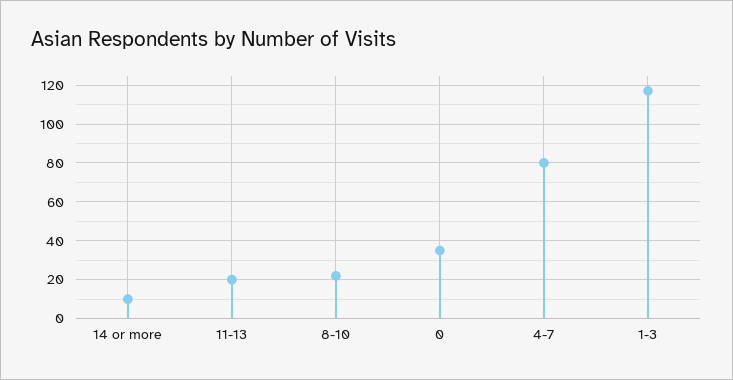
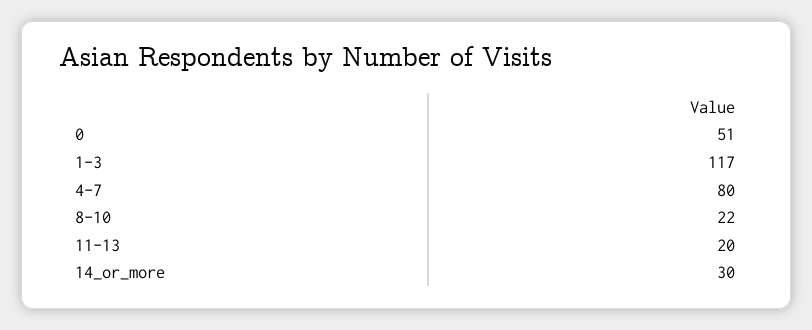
  {
-   "14 or more": 10,
+   "14 or more": 30,
    "11-13": 20,
    "8-10": 22,
-   "0": 35,
+   "0": 51,
    "4-7": 80,
    "1-3": 117
  }

